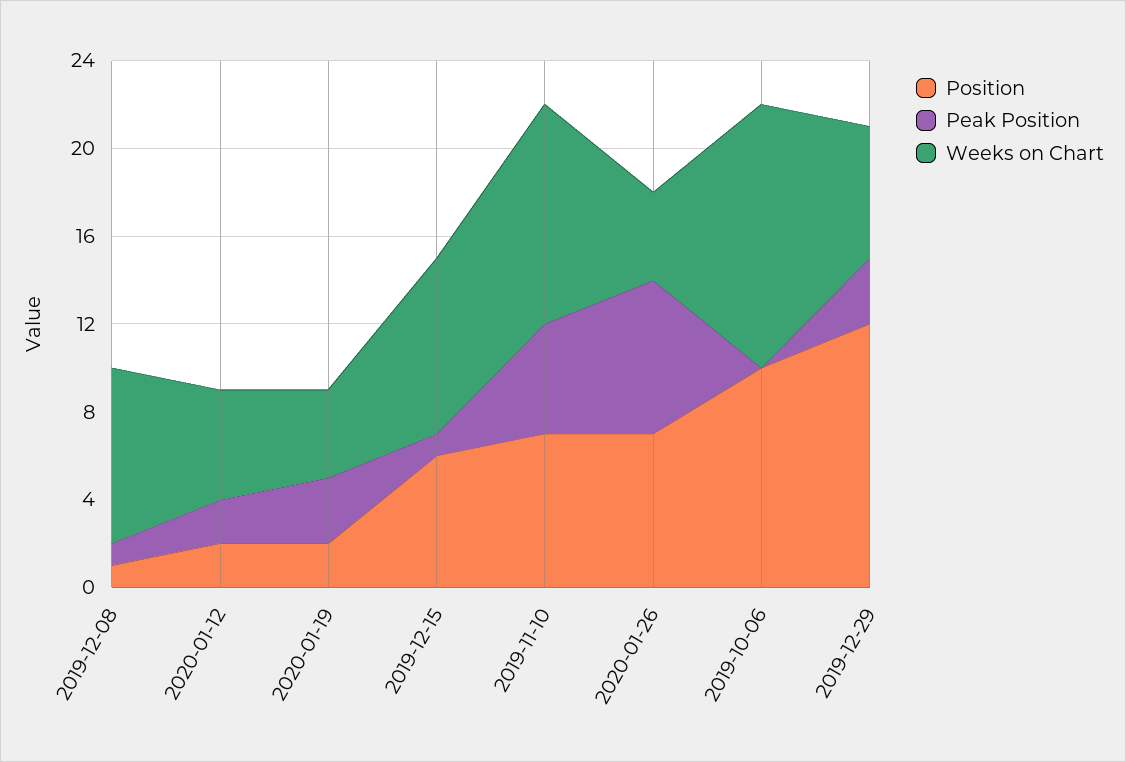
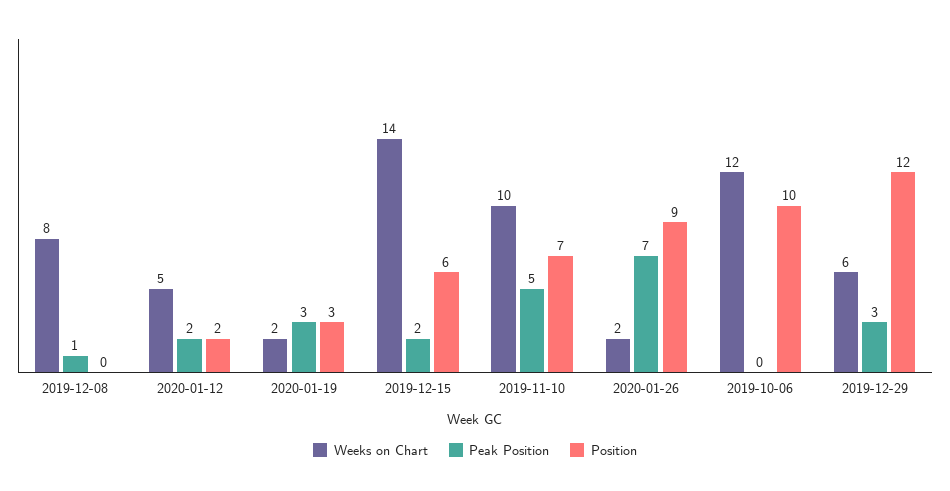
  {
    "Position": {
-     "2019-12-08": 1,
+     "2019-12-08": 0,
      "2020-01-12": 2,
-     "2020-01-19": 2,
+     "2020-01-19": 3,
      "2019-12-15": 6,
      "2019-11-10": 7,
-     "2020-01-26": 7,
+     "2020-01-26": 9,
      "2019-10-06": 10,
      "2019-12-29": 12
    },
    "Peak Position": {
      "2019-12-08": 1,
      "2020-01-12": 2,
      "2020-01-19": 3,
-     "2019-12-15": 1,
+     "2019-12-15": 2,
      "2019-11-10": 5,
      "2020-01-26": 7,
      "2019-10-06": 0,
      "2019-12-29": 3
    },
    "Weeks on Chart": {
      "2019-12-08": 8,
      "2020-01-12": 5,
-     "2020-01-19": 4,
+     "2020-01-19": 2,
-     "2019-12-15": 8,
+     "2019-12-15": 14,
      "2019-11-10": 10,
-     "2020-01-26": 4,
+     "2020-01-26": 2,
      "2019-10-06": 12,
      "2019-12-29": 6
    }
  }

